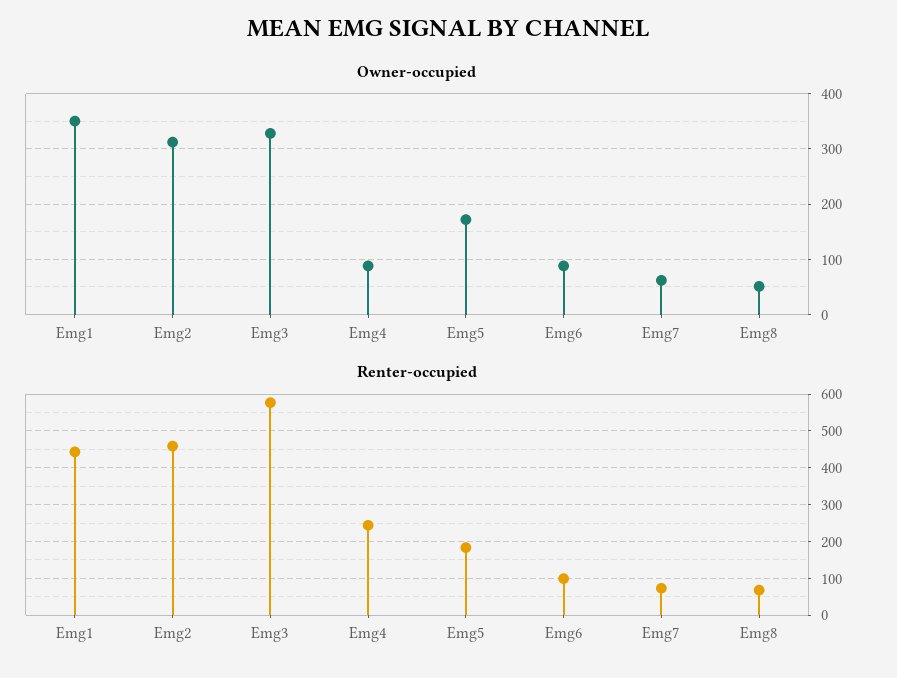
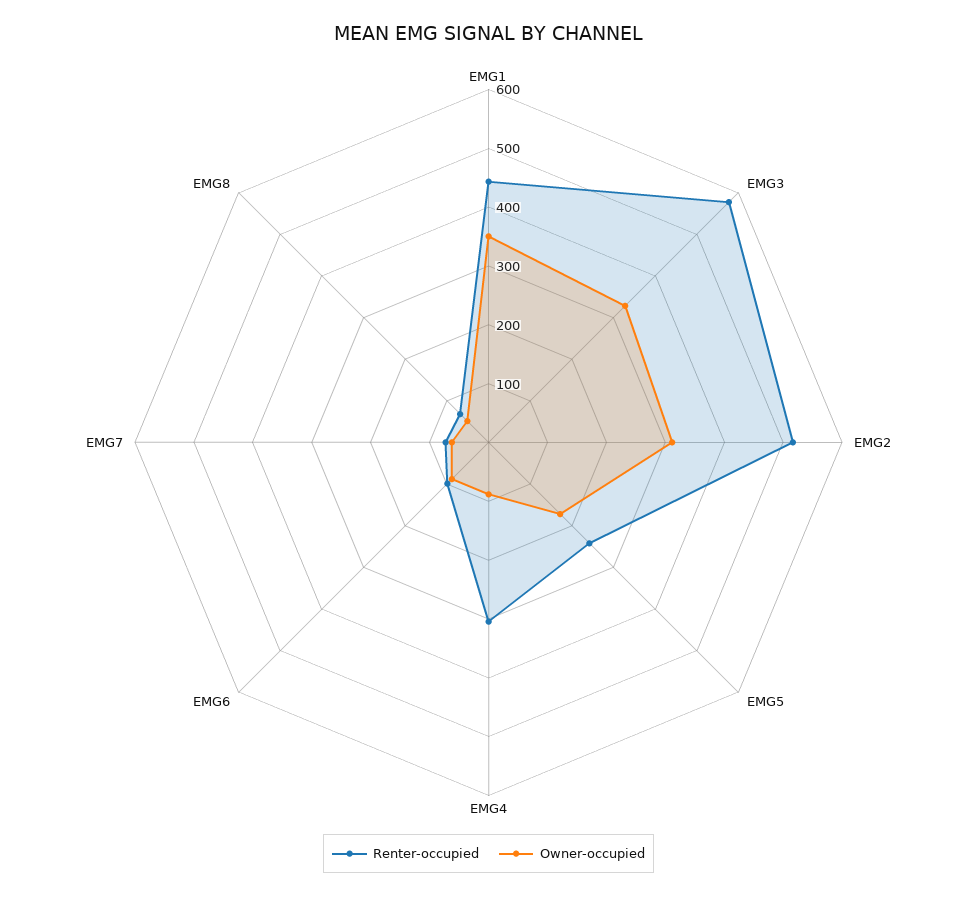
  {
    "Owner-occupied": {
      "Emg1": 360,
      "Emg2": 320,
      "Emg3": 320,
      "Emg4": 80,
      "Emg5": 180,
      "Emg6": 80,
      "Emg7": 60,
      "Emg8": 60
    },
    "Renter-occupied": {
      "Emg1": 440,
-     "Emg2": 460,
+     "Emg2": 520,
      "Emg3": 580,
-     "Emg4": 240,
+     "Emg4": 300,
-     "Emg5": 180,
+     "Emg5": 240,
      "Emg6": 100,
      "Emg7": 80,
      "Emg8": 60
    }
  }

